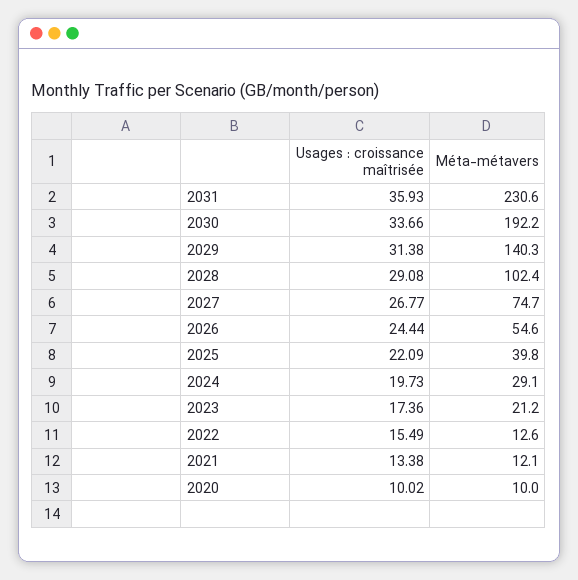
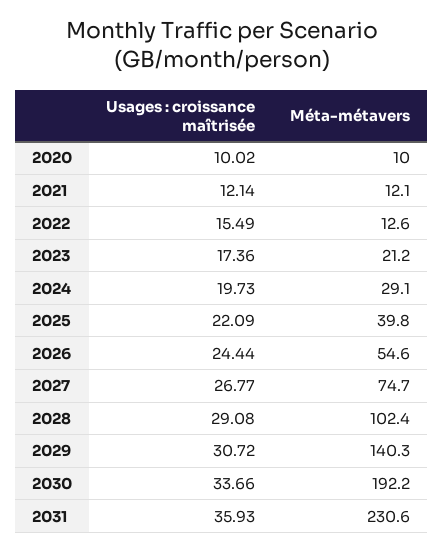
  {
    "Usages : croissance maîtrisée": {
      "2031": 35.93,
      "2030": 33.66,
-     "2029": 31.38,
+     "2029": 30.72,
      "2028": 29.08,
      "2027": 26.77,
      "2026": 24.44,
      "2025": 22.09,
      "2024": 19.73,
      "2023": 17.36,
      "2022": 15.49,
-     "2021": 13.38,
+     "2021": 12.14,
      "2020": 10.02
    },
    "Méta-métavers": {
      "2031": 230.6,
      "2030": 192.2,
      "2029": 140.3,
      "2028": 102.4,
      "2027": 74.7,
      "2026": 54.6,
      "2025": 39.8,
      "2024": 29.1,
      "2023": 21.2,
      "2022": 12.6,
      "2021": 12.1,
      "2020": 10
    }
  }

